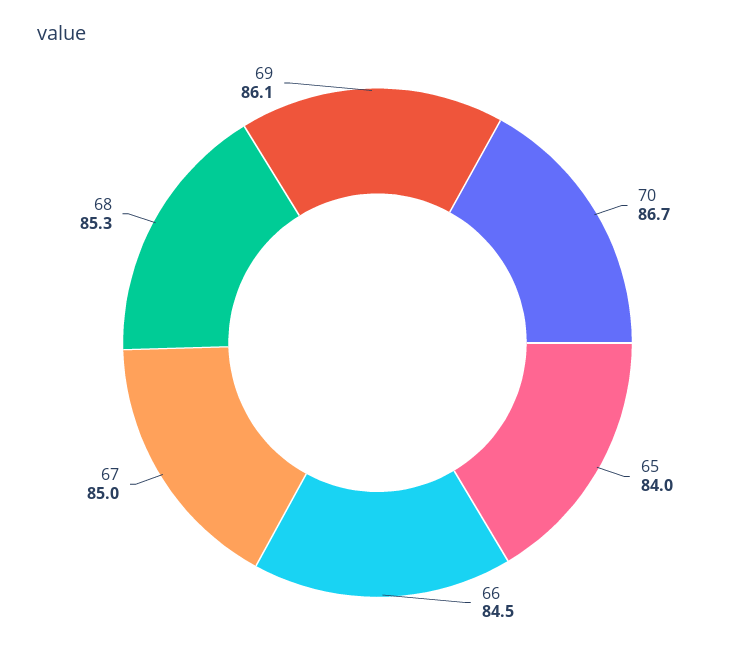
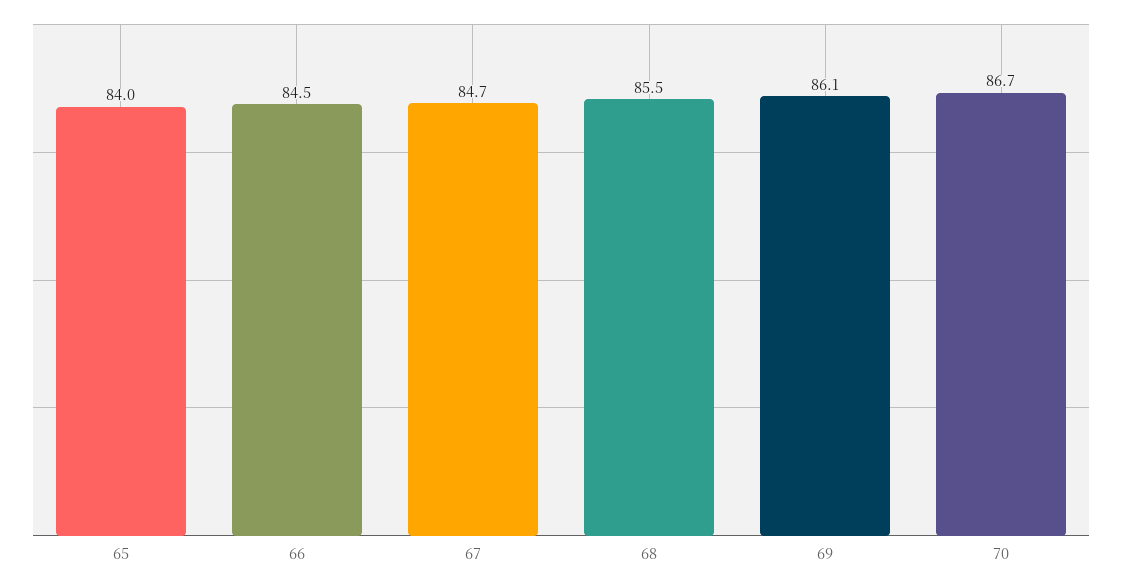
  {
    "70": 86.7,
    "65": 84,
    "66": 84.5,
-   "67": 85,
+   "67": 84.7,
-   "68": 85.3,
+   "68": 85.5,
    "69": 86.1
  }

